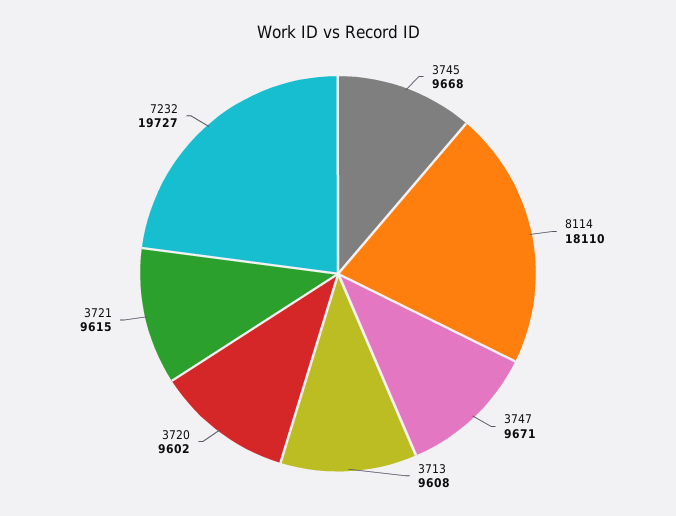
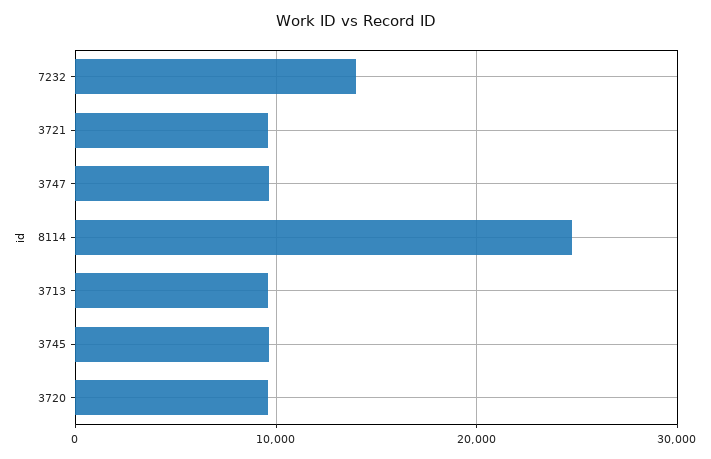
  {
    "3745": 9668,
-   "8114": 18110,
+   "8114": 25000,
    "3747": 9671,
    "3713": 9608,
    "3720": 9602,
    "3721": 9615,
-   "7232": 19727
+   "7232": 14000
  }

